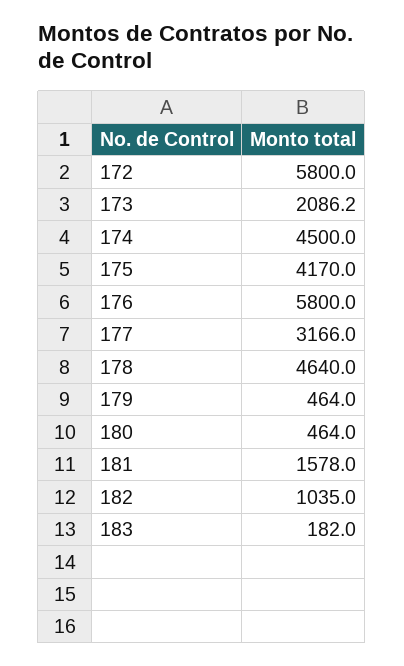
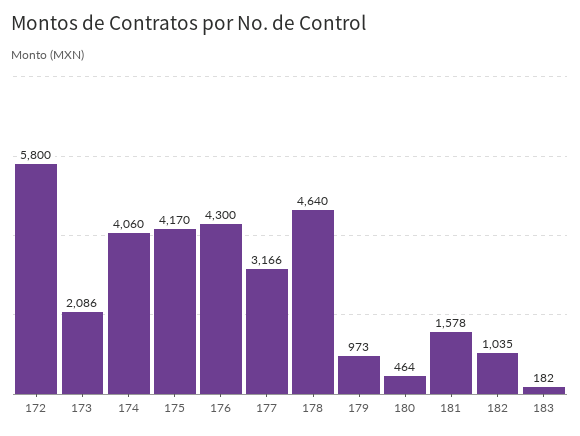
  {
    "172": 5800,
    "173": 2086.2,
-   "174": 4500,
+   "174": 4060,
    "175": 4170,
-   "176": 5800,
+   "176": 4300,
    "177": 3166,
    "178": 4640,
-   "179": 464,
+   "179": 973,
    "180": 464,
    "181": 1578,
    "182": 1035,
    "183": 182
  }

